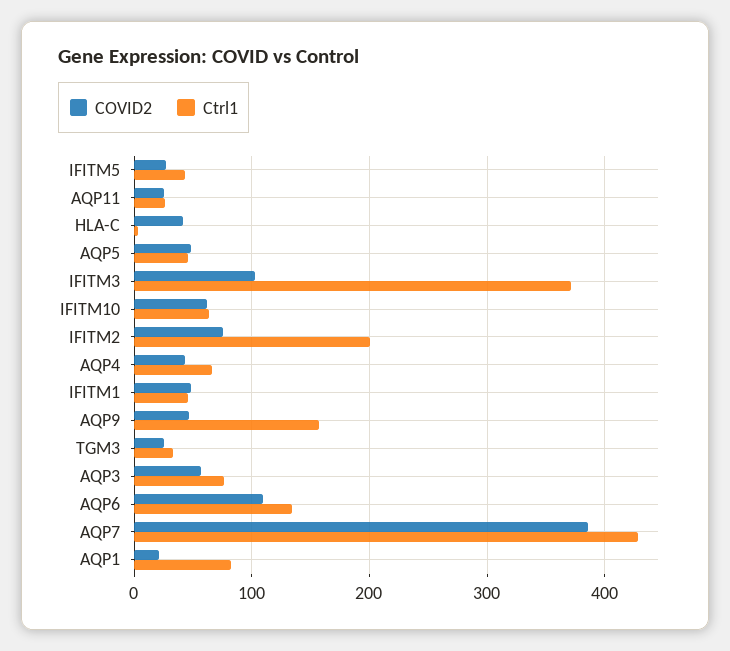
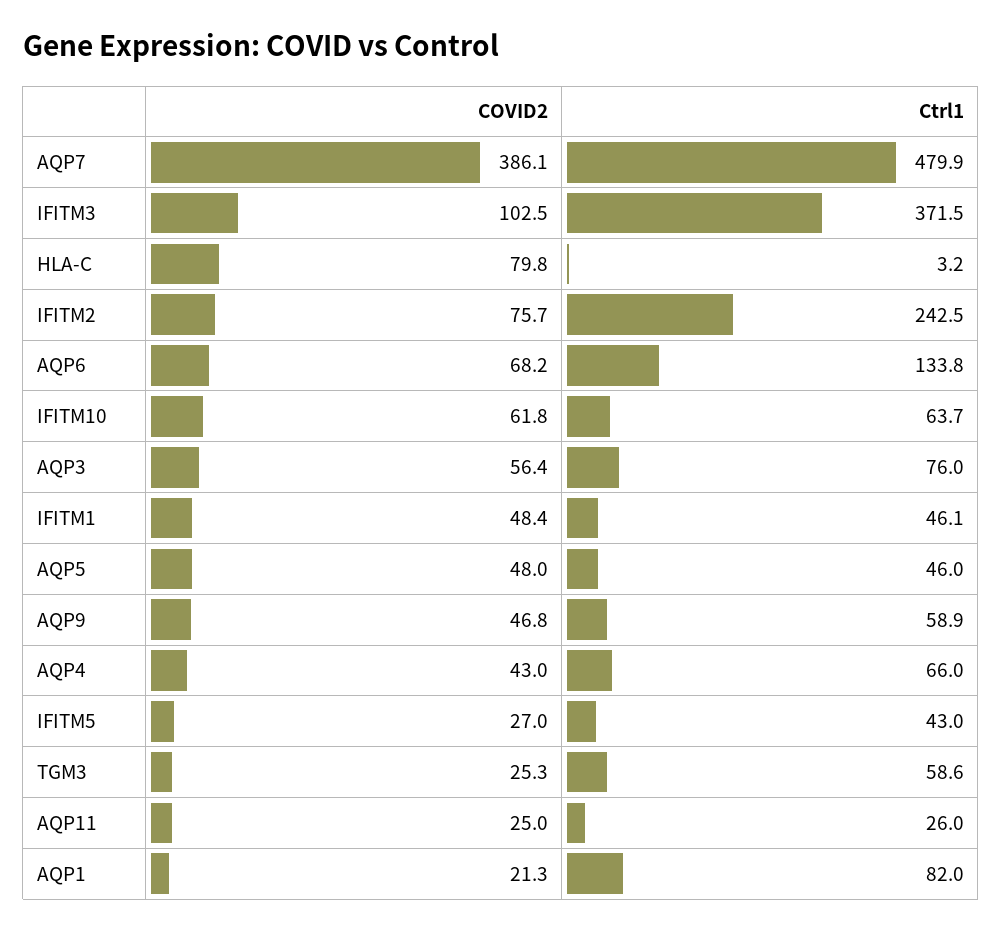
  {
    "COVID2": {
      "IFITM5": 27,
      "AQP11": 25,
-     "HLA-C": 40,
+     "HLA-C": 79.8,
      "AQP5": 48,
      "IFITM3": 102.5,
      "IFITM10": 61.8,
      "IFITM2": 75.7,
      "AQP4": 43,
      "IFITM1": 48.4,
      "AQP9": 46.8,
      "TGM3": 25.3,
      "AQP3": 56.4,
-     "AQP6": 110,
+     "AQP6": 68.2,
      "AQP7": 386.1,
      "AQP1": 21.3
    },
    "Ctrl1": {
      "IFITM5": 43,
      "AQP11": 26,
      "HLA-C": 3.2,
      "AQP5": 46,
      "IFITM3": 371.5,
      "IFITM10": 63.7,
-     "IFITM2": 200,
+     "IFITM2": 242.5,
      "AQP4": 66,
      "IFITM1": 46.1,
-     "AQP9": 160,
+     "AQP9": 58.9,
-     "TGM3": 30,
+     "TGM3": 58.6,
      "AQP3": 76,
      "AQP6": 133.8,
-     "AQP7": 430,
+     "AQP7": 479.9,
      "AQP1": 82
    }
  }

